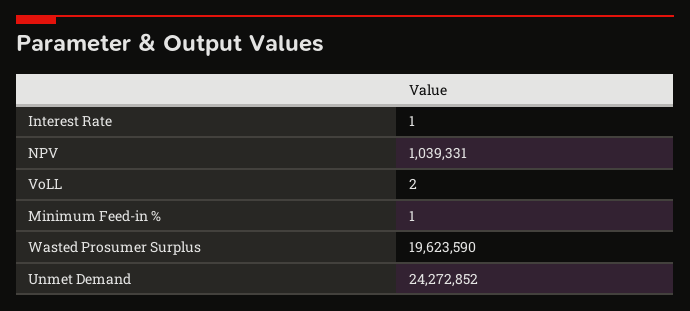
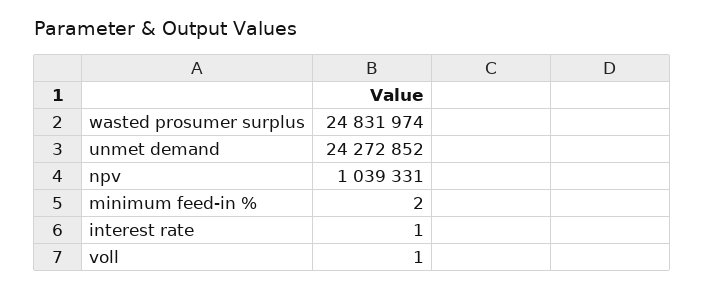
  {
    "Interest Rate": 1,
    "NPV": 1039331,
-   "VoLL": 2,
+   "VoLL": 1,
-   "Minimum Feed-in %": 1,
+   "Minimum Feed-in %": 2,
-   "Wasted Prosumer Surplus": 19623590,
+   "Wasted Prosumer Surplus": 24831974,
    "Unmet Demand": 24272852
  }

